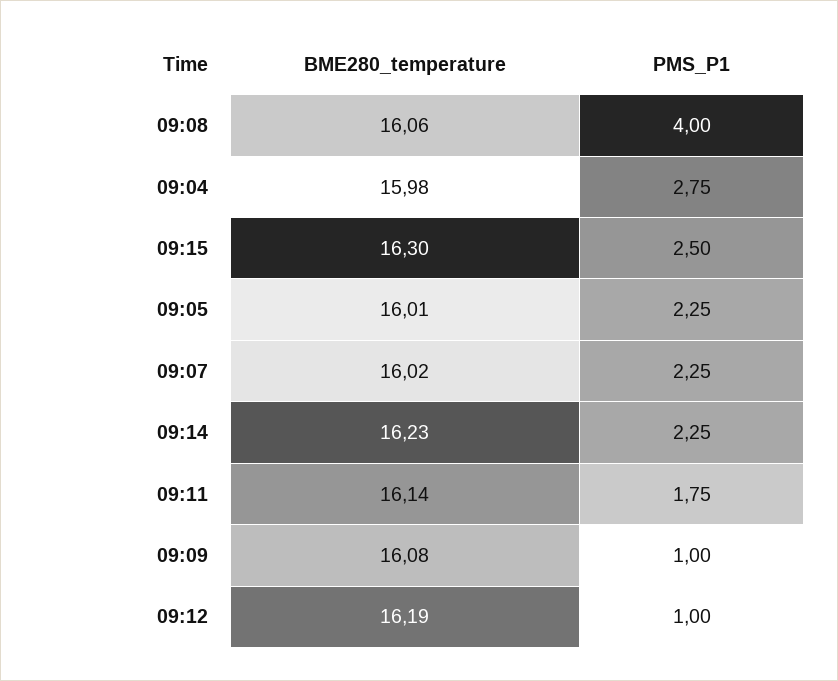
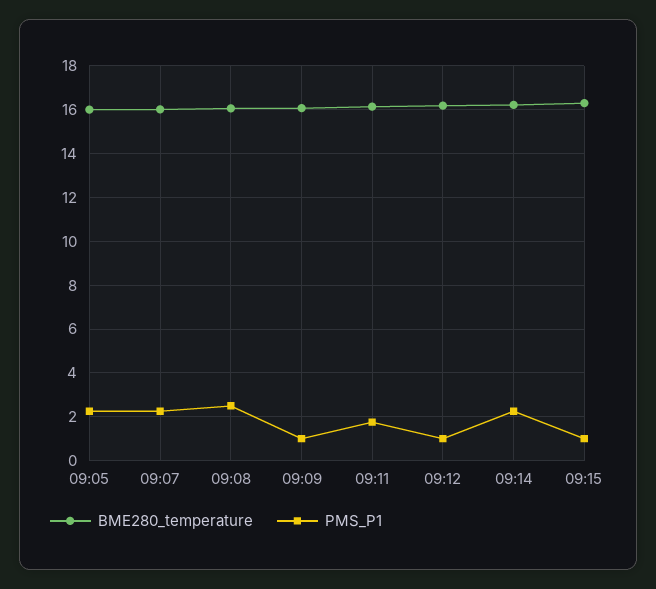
  {
    "BME280_temperature": {
      "09:08": 16.06,
-     "09:04": 15.98,
      "09:15": 16.3,
      "09:05": 16.01,
      "09:07": 16.02,
      "09:14": 16.23,
      "09:11": 16.14,
      "09:09": 16.08,
      "09:12": 16.19
    },
    "PMS_P1": {
-     "09:08": 4,
+     "09:08": 2.5,
-     "09:04": 2.75,
-     "09:15": 2.5,
+     "09:15": 1,
      "09:05": 2.25,
      "09:07": 2.25,
      "09:14": 2.25,
      "09:11": 1.75,
      "09:09": 1,
      "09:12": 1
    }
  }

